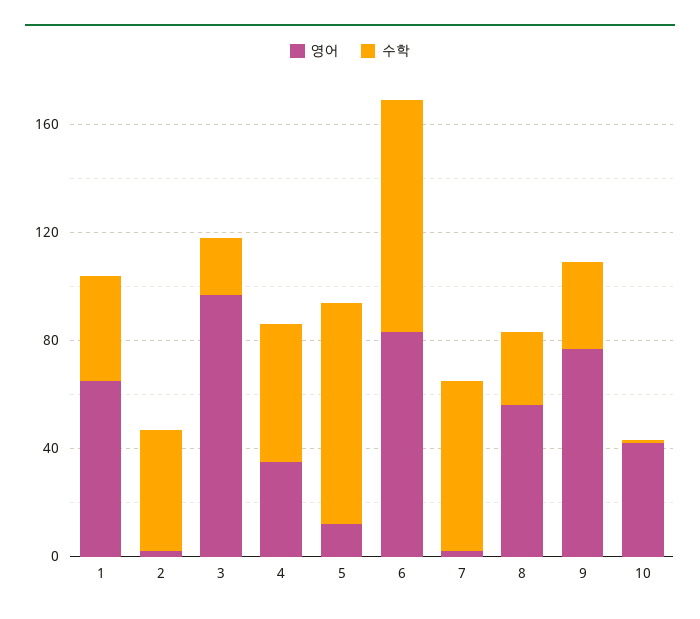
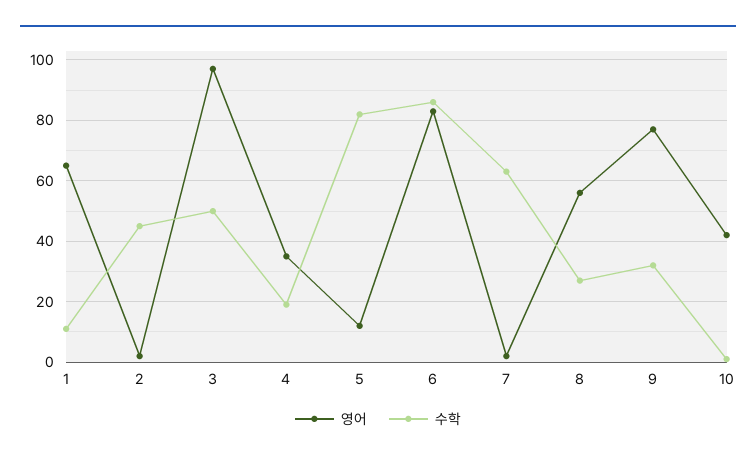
  {
    "영어": {
      "1": 65,
      "2": 0,
      "3": 95,
      "4": 35,
      "5": 10,
      "6": 85,
      "7": 0,
      "8": 55,
      "9": 75,
      "10": 40
    },
    "수학": {
-     "1": 40,
+     "1": 10,
      "2": 45,
-     "3": 20,
+     "3": 50,
-     "4": 50,
+     "4": 20,
      "5": 80,
      "6": 85,
      "7": 65,
      "8": 25,
      "9": 30,
      "10": 0
    }
  }

